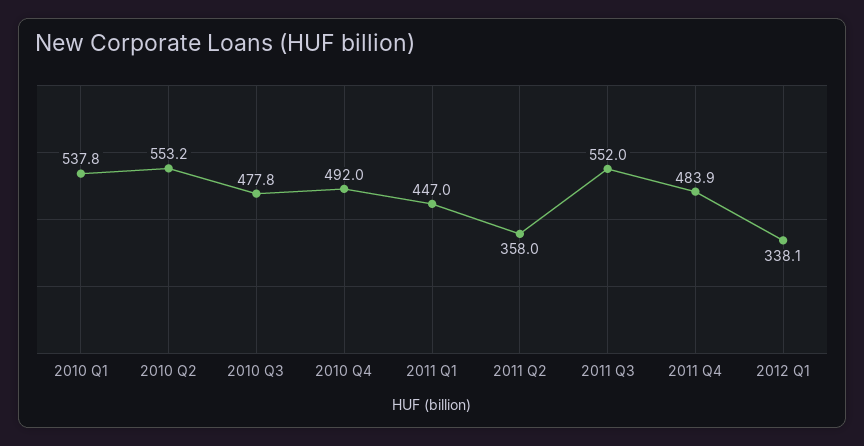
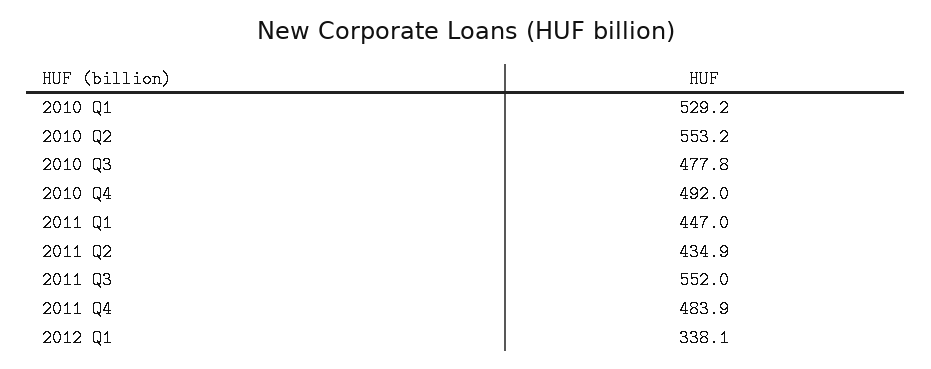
  {
-   "2010 Q1": 537.8,
+   "2010 Q1": 529.2,
    "2010 Q2": 553.2,
    "2010 Q3": 477.8,
    "2010 Q4": 492,
    "2011 Q1": 447,
-   "2011 Q2": 358,
+   "2011 Q2": 434.9,
    "2011 Q3": 552,
    "2011 Q4": 483.9,
    "2012 Q1": 338.1
  }

